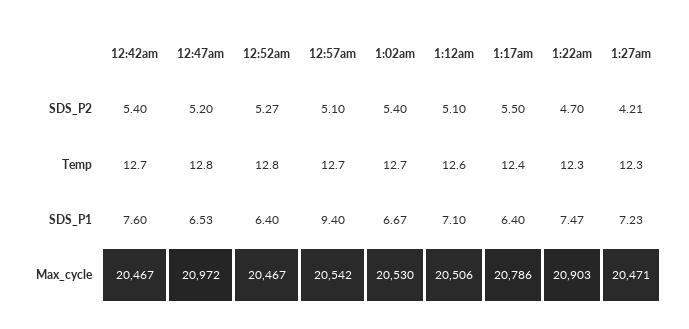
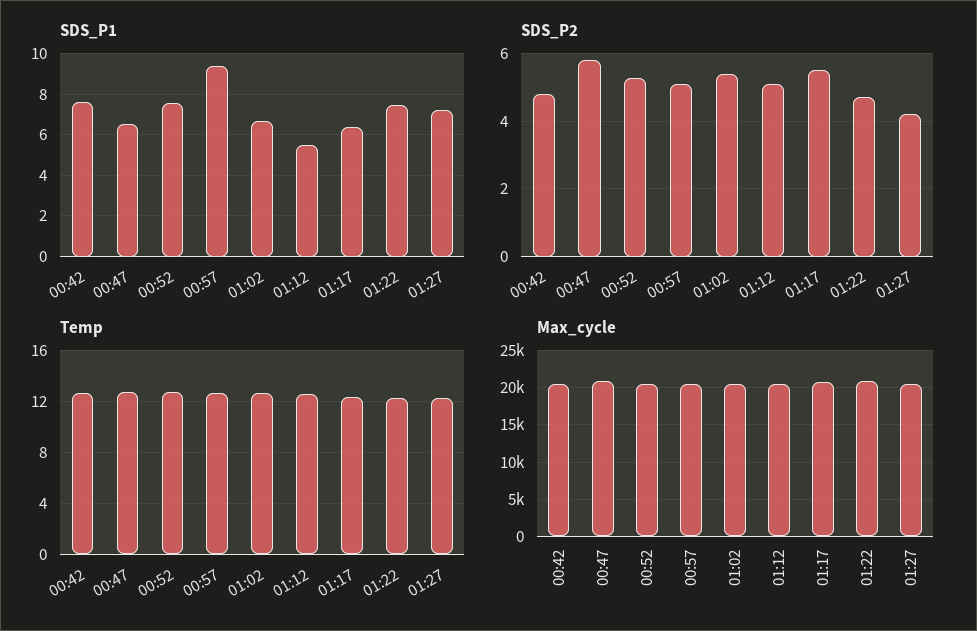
  {
    "SDS_P2": {
-     "12:42am": 5.4,
+     "12:42am": 4.8,
-     "12:47am": 5.2,
+     "12:47am": 5.8,
      "12:52am": 5.27,
      "12:57am": 5.1,
      "1:02am": 5.4,
      "1:12am": 5.1,
      "1:17am": 5.5,
      "1:22am": 4.7,
      "1:27am": 4.21
    },
    "Temp": {
      "12:42am": 12.7,
      "12:47am": 12.8,
      "12:52am": 12.8,
      "12:57am": 12.7,
      "1:02am": 12.7,
      "1:12am": 12.6,
      "1:17am": 12.4,
      "1:22am": 12.3,
      "1:27am": 12.3
    },
    "SDS_P1": {
      "12:42am": 7.6,
      "12:47am": 6.53,
-     "12:52am": 6.4,
+     "12:52am": 7.5,
      "12:57am": 9.4,
      "1:02am": 6.67,
-     "1:12am": 7.1,
+     "1:12am": 5.5,
      "1:17am": 6.4,
      "1:22am": 7.47,
      "1:27am": 7.23
    },
    "Max_cycle": {
      "12:42am": 20467,
      "12:47am": 20972,
      "12:52am": 20467,
      "12:57am": 20542,
      "1:02am": 20530,
      "1:12am": 20506,
      "1:17am": 20786,
      "1:22am": 20903,
      "1:27am": 20471
    }
  }

